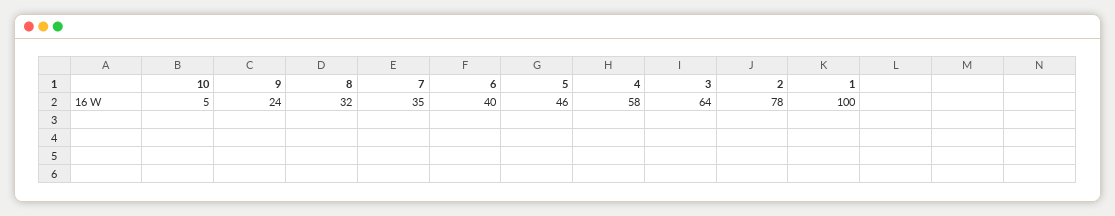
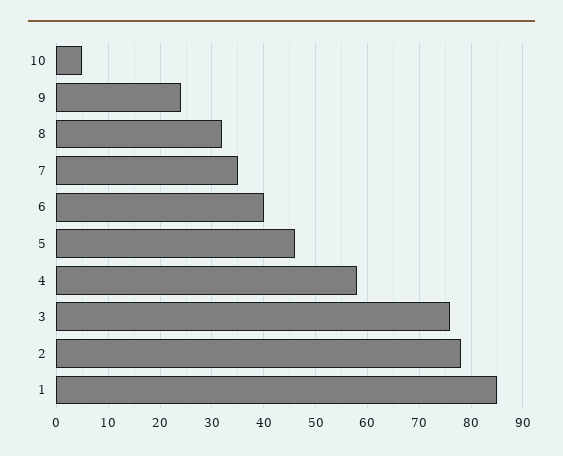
  {
    "10": 5,
    "9": 24,
    "8": 32,
    "7": 35,
    "6": 40,
    "5": 46,
    "4": 58,
-   "3": 64,
+   "3": 75,
    "2": 78,
-   "1": 100
+   "1": 85
  }

